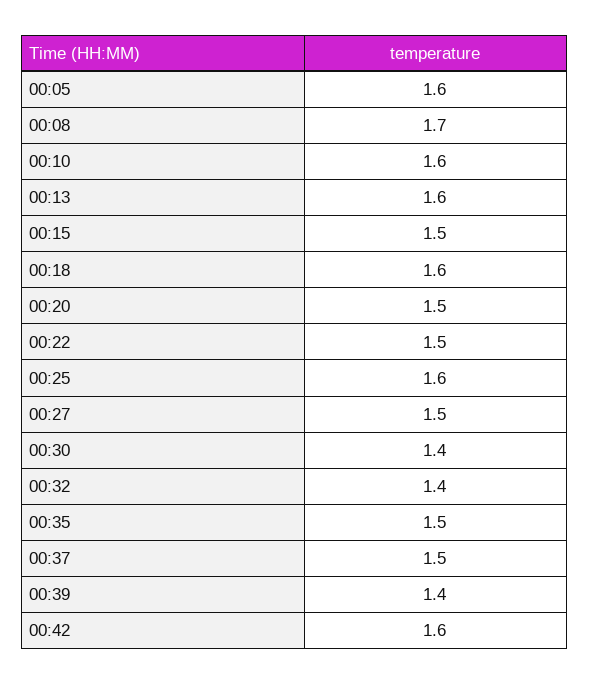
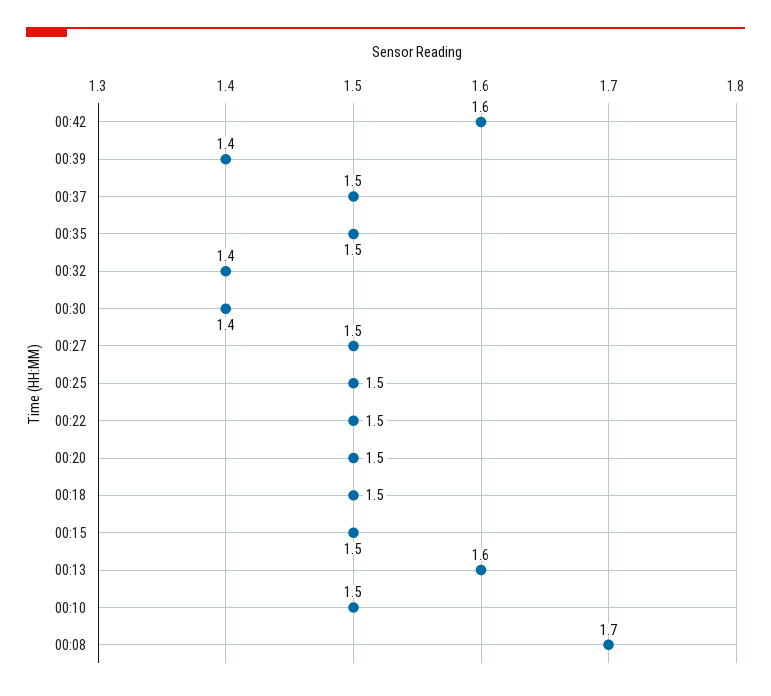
  {
-   "00:05": 1.6,
    "00:08": 1.7,
-   "00:10": 1.6,
+   "00:10": 1.5,
    "00:13": 1.6,
    "00:15": 1.5,
-   "00:18": 1.6,
+   "00:18": 1.5,
    "00:20": 1.5,
    "00:22": 1.5,
-   "00:25": 1.6,
+   "00:25": 1.5,
    "00:27": 1.5,
    "00:30": 1.4,
    "00:32": 1.4,
    "00:35": 1.5,
    "00:37": 1.5,
    "00:39": 1.4,
    "00:42": 1.6
  }

